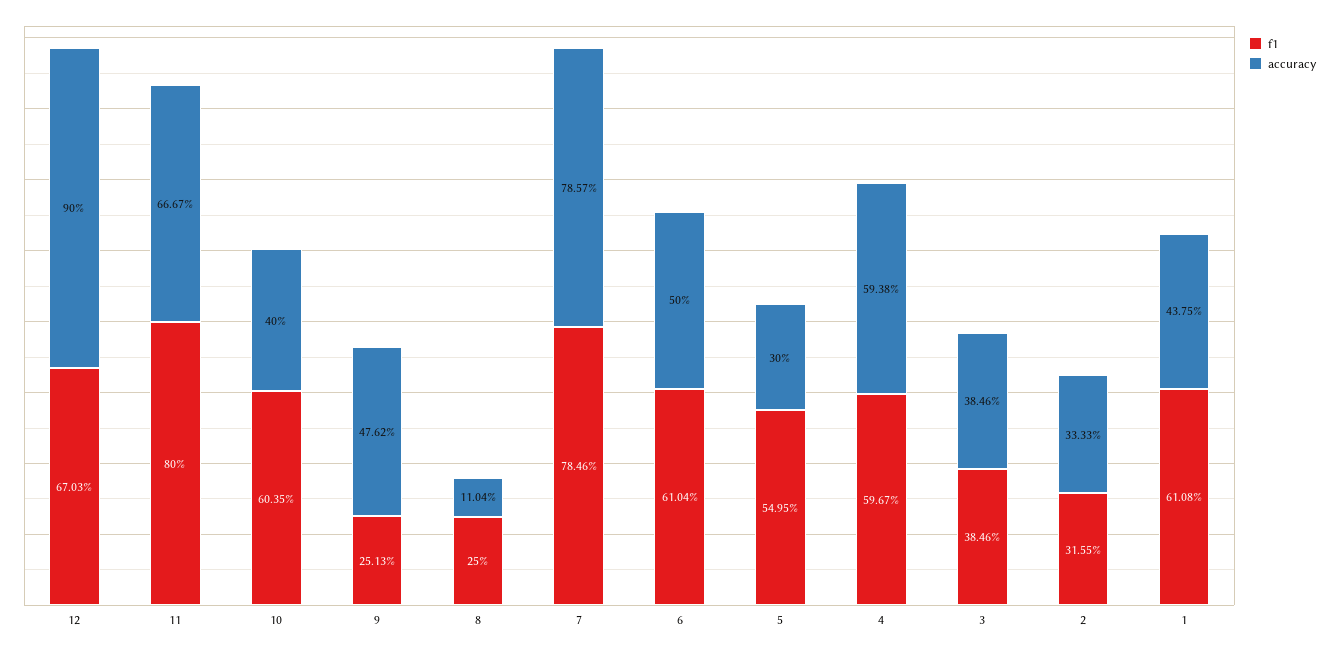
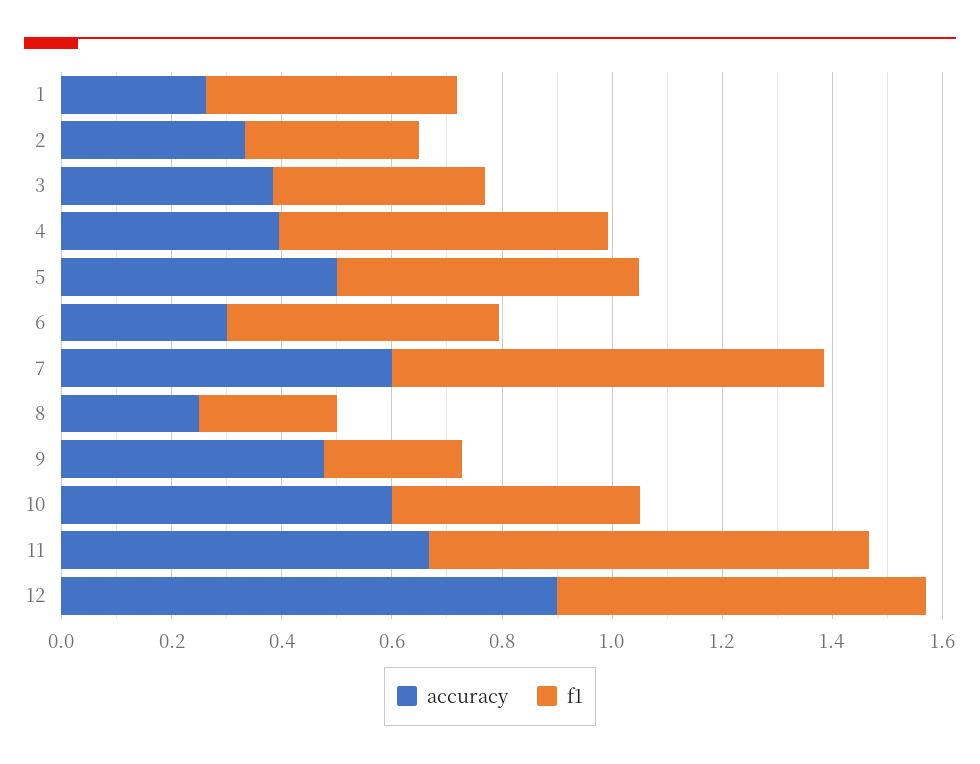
  {
    "f1": {
      "12": 0.6703,
      "11": 0.8,
-     "10": 0.6035,
+     "10": 0.45,
      "9": 0.2513,
      "8": 0.25,
      "7": 0.7846,
-     "6": 0.6104,
+     "6": 0.5,
      "5": 0.5495,
      "4": 0.5967,
      "3": 0.3846,
      "2": 0.3155,
-     "1": 0.6108
+     "1": 0.45
    },
    "accuracy": {
      "12": 0.9,
      "11": 0.6667,
-     "10": 0.4,
+     "10": 0.6,
      "9": 0.4762,
-     "8": 0.1104,
+     "8": 0.25,
-     "7": 0.7857,
+     "7": 0.6,
-     "6": 0.5,
+     "6": 0.3,
-     "5": 0.3,
+     "5": 0.5,
-     "4": 0.5938,
+     "4": 0.4,
      "3": 0.3846,
      "2": 0.3333,
-     "1": 0.4375
+     "1": 0.25
    }
  }

